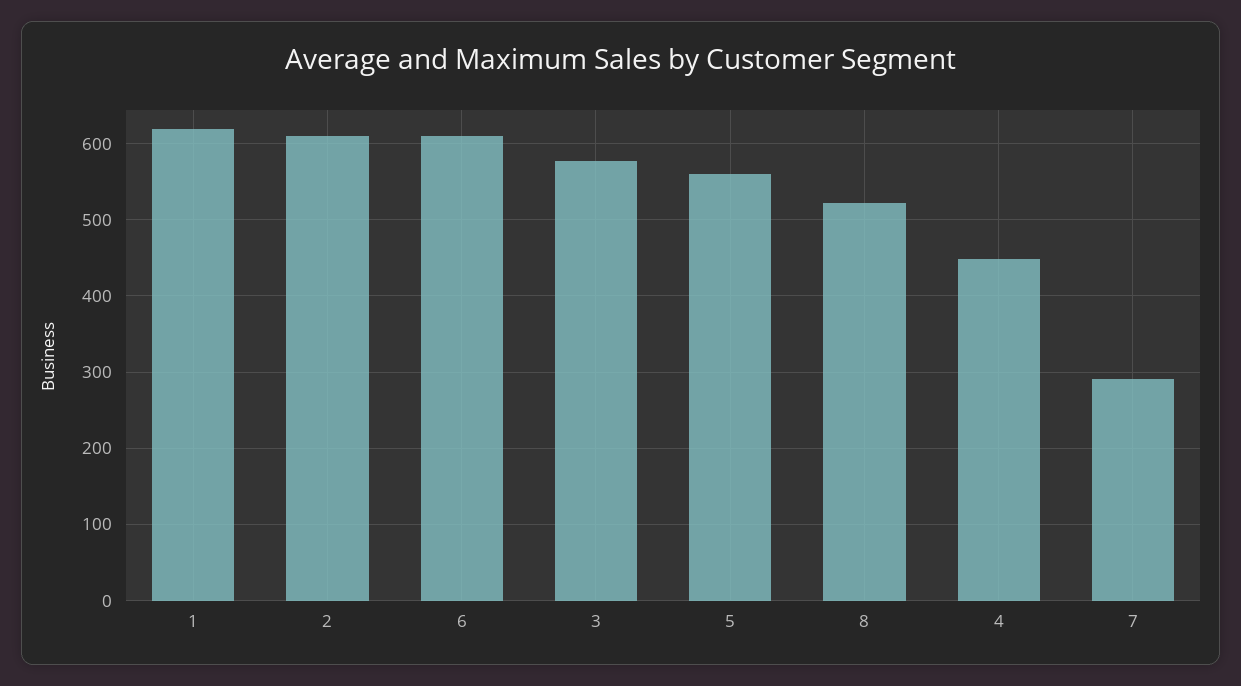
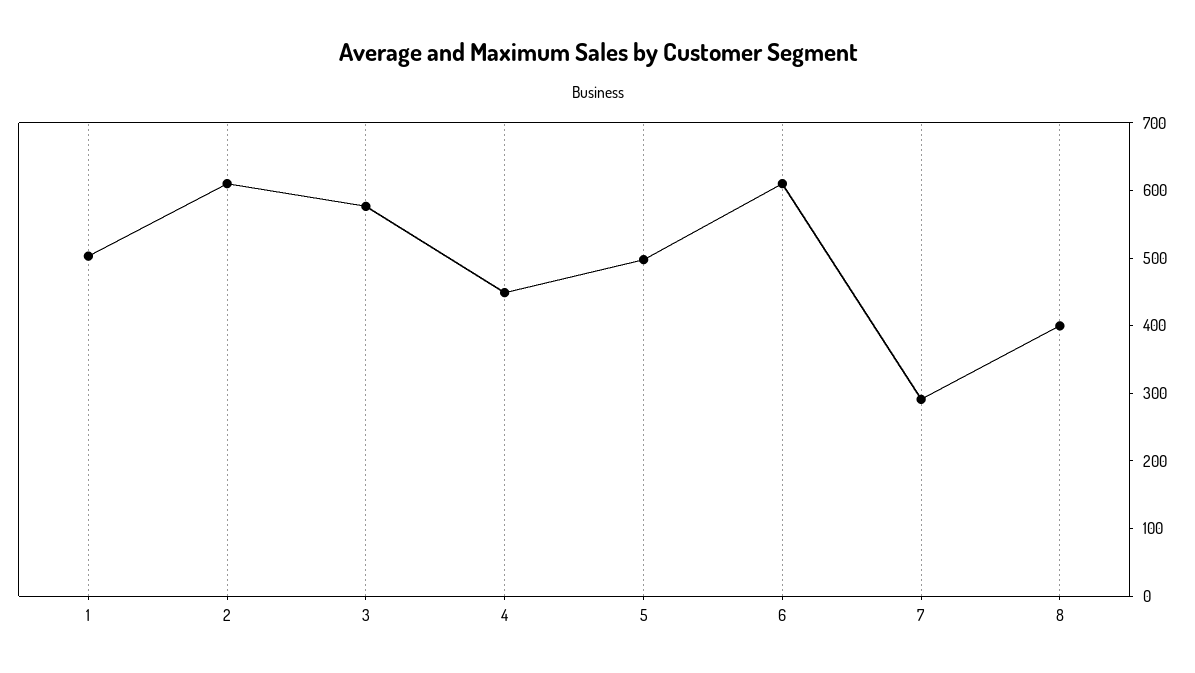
  {
-   "1": 620,
+   "1": 500,
    "2": 610,
    "6": 610,
    "3": 580,
-   "5": 560,
+   "5": 500,
-   "8": 520,
+   "8": 400,
    "4": 450,
    "7": 290
  }

